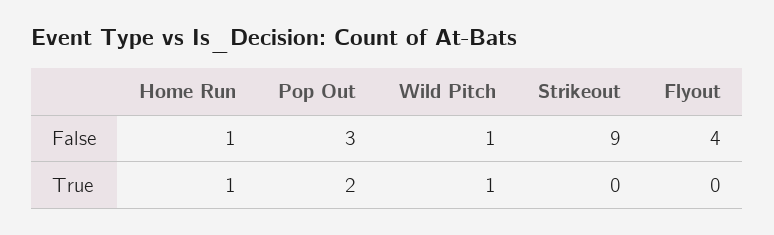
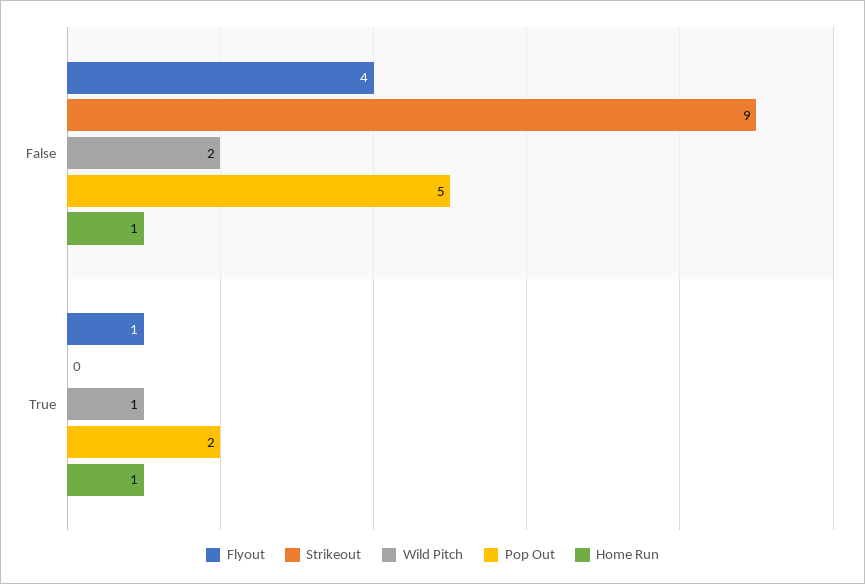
  {
    "Home Run": {
      "False": 1,
      "True": 1
    },
    "Pop Out": {
-     "False": 3,
+     "False": 5,
      "True": 2
    },
    "Wild Pitch": {
-     "False": 1,
+     "False": 2,
      "True": 1
    },
    "Strikeout": {
      "False": 9,
      "True": 0
    },
    "Flyout": {
      "False": 4,
-     "True": 0
+     "True": 1
    }
  }

